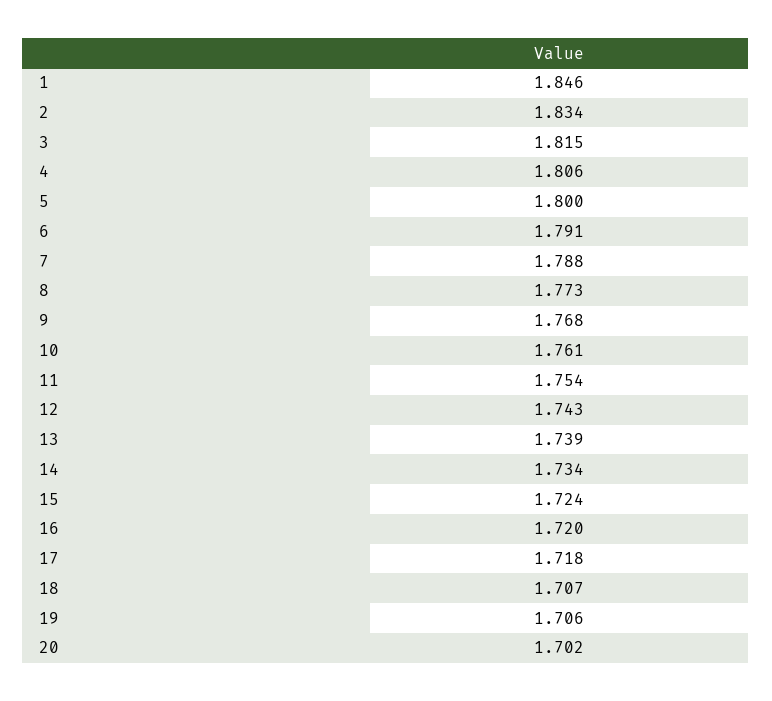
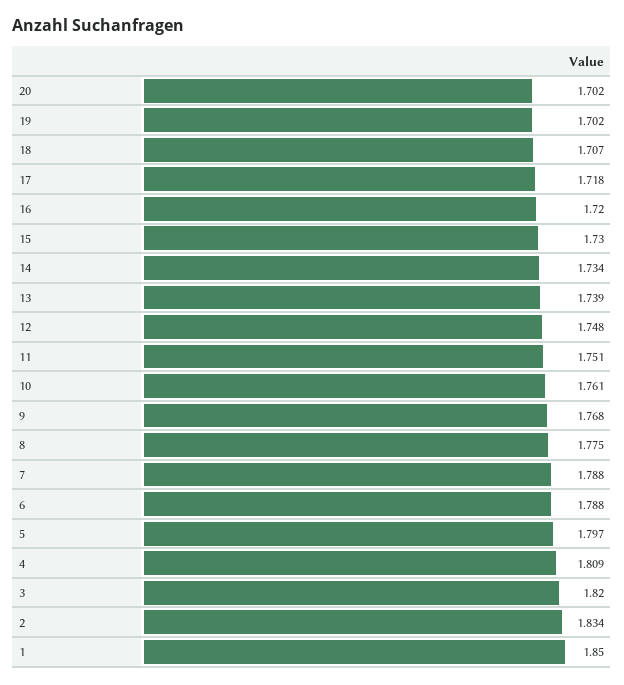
  {
-   "1": 1.846,
+   "1": 1.85,
    "2": 1.834,
-   "3": 1.815,
+   "3": 1.82,
-   "4": 1.806,
+   "4": 1.809,
-   "5": 1.8,
+   "5": 1.797,
-   "6": 1.791,
+   "6": 1.788,
    "7": 1.788,
-   "8": 1.773,
+   "8": 1.775,
    "9": 1.768,
    "10": 1.761,
-   "11": 1.754,
+   "11": 1.751,
-   "12": 1.743,
+   "12": 1.748,
    "13": 1.739,
    "14": 1.734,
-   "15": 1.724,
+   "15": 1.73,
    "16": 1.72,
    "17": 1.718,
    "18": 1.707,
-   "19": 1.706,
+   "19": 1.702,
    "20": 1.702
  }

